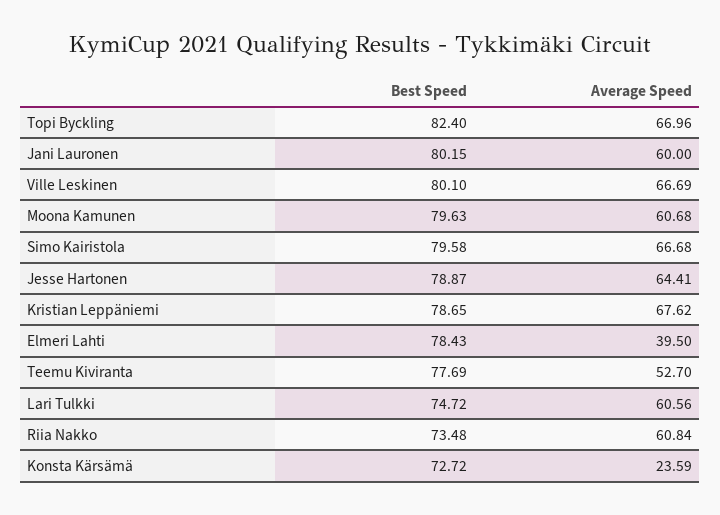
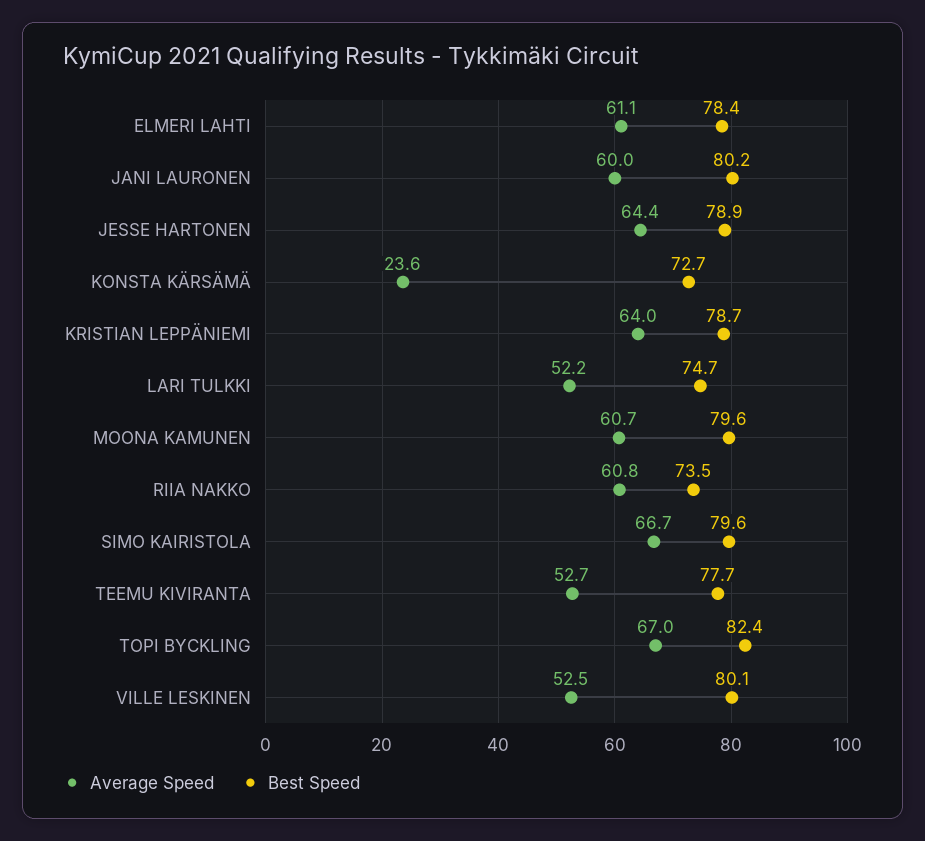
  {
    "Best Speed": {
      "Topi Byckling": 82.4,
      "Jani Lauronen": 80.15,
      "Ville Leskinen": 80.1,
      "Moona Kamunen": 79.63,
      "Simo Kairistola": 79.58,
      "Jesse Hartonen": 78.87,
      "Kristian Leppäniemi": 78.65,
      "Elmeri Lahti": 78.43,
      "Teemu Kiviranta": 77.69,
      "Lari Tulkki": 74.72,
      "Riia Nakko": 73.48,
      "Konsta Kärsämä": 72.72
    },
    "Average Speed": {
      "Topi Byckling": 66.96,
      "Jani Lauronen": 60,
-     "Ville Leskinen": 66.69,
+     "Ville Leskinen": 52.5,
      "Moona Kamunen": 60.68,
      "Simo Kairistola": 66.68,
      "Jesse Hartonen": 64.41,
-     "Kristian Leppäniemi": 67.62,
+     "Kristian Leppäniemi": 64,
-     "Elmeri Lahti": 39.5,
+     "Elmeri Lahti": 61.1,
      "Teemu Kiviranta": 52.7,
-     "Lari Tulkki": 60.56,
+     "Lari Tulkki": 52.2,
      "Riia Nakko": 60.84,
      "Konsta Kärsämä": 23.59
    }
  }

